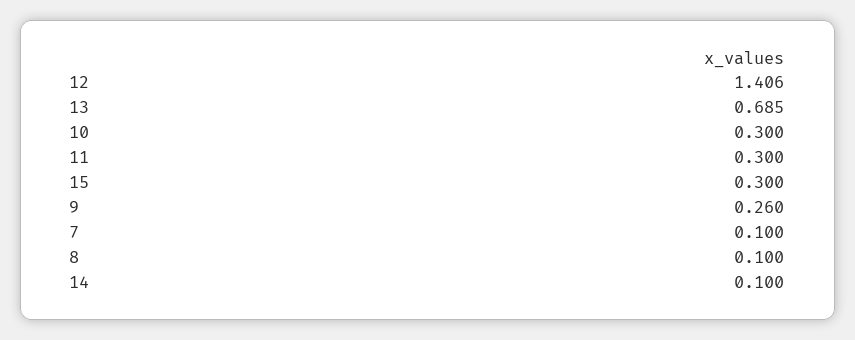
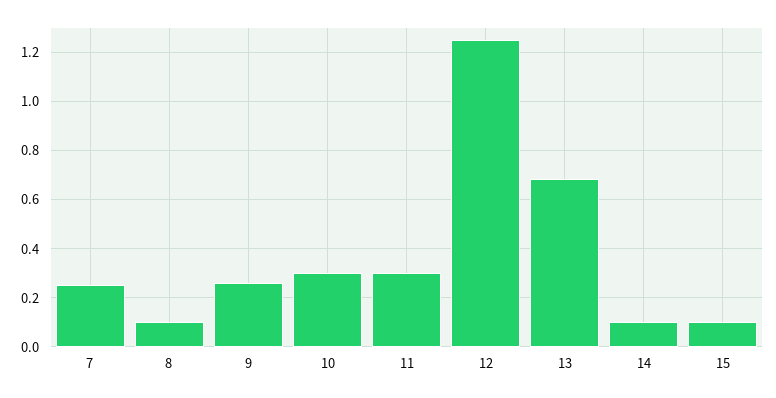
  {
-   "12": 1.406,
+   "12": 1.25,
    "13": 0.685,
    "10": 0.3,
    "11": 0.3,
-   "15": 0.3,
+   "15": 0.1,
    "9": 0.26,
-   "7": 0.1,
+   "7": 0.25,
    "8": 0.1,
    "14": 0.1
  }

